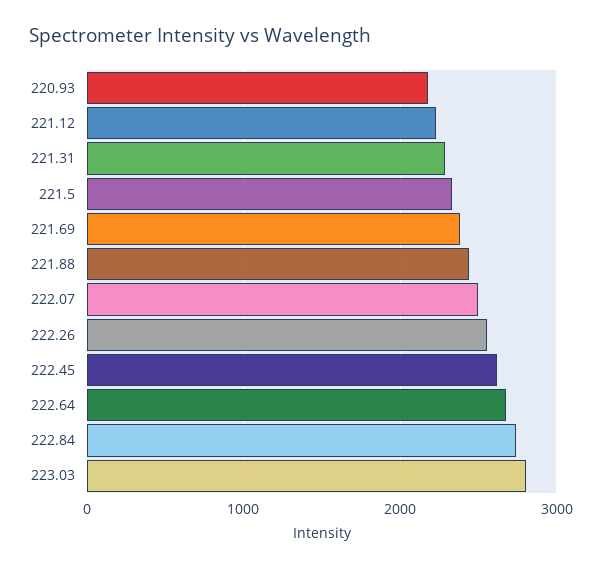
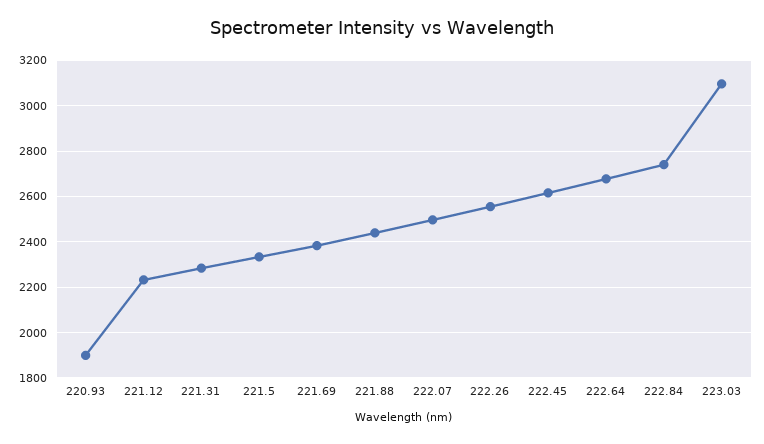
  {
-   "220.93": 2200,
+   "220.93": 1900,
    "221.12": 2250,
    "221.31": 2300,
    "221.5": 2350,
    "221.69": 2400,
    "221.88": 2450,
    "222.07": 2500,
    "222.26": 2550,
    "222.45": 2600,
    "222.64": 2700,
    "222.84": 2750,
-   "223.03": 2800
+   "223.03": 3100
  }

